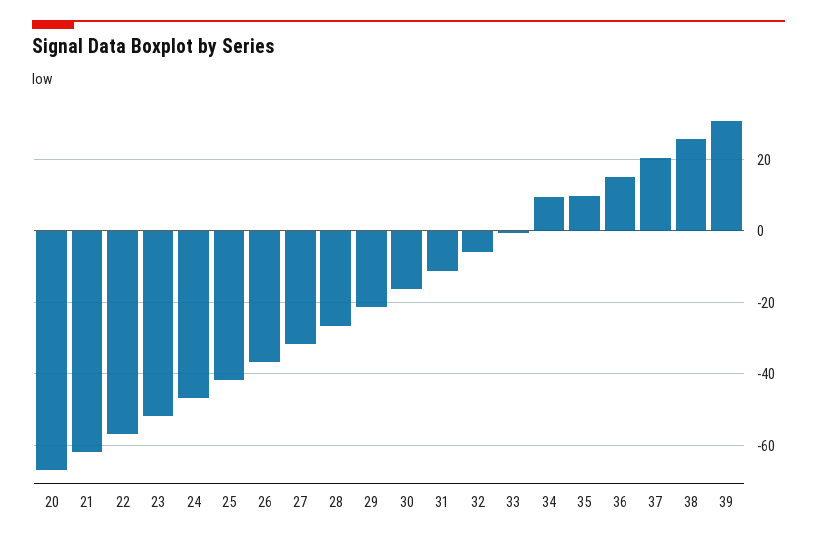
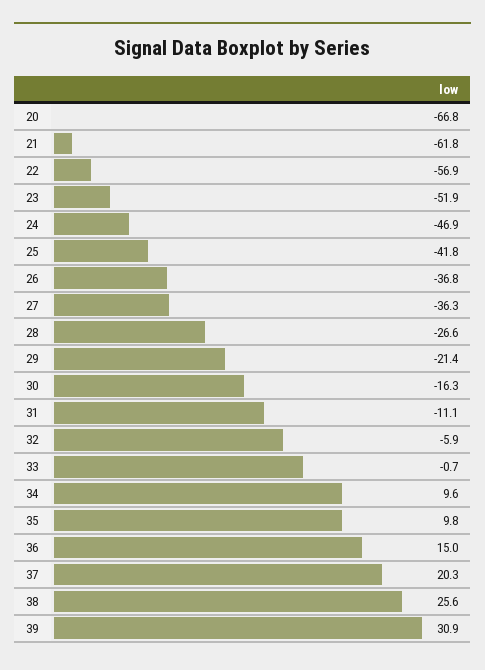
  {
    "20": -66.8,
    "21": -61.8,
    "22": -56.9,
    "23": -51.9,
    "24": -46.9,
    "25": -41.8,
    "26": -36.8,
-   "27": -32,
+   "27": -36.3,
    "28": -26.6,
    "29": -21.4,
    "30": -16.3,
    "31": -11.1,
    "32": -5.9,
    "33": -0.7,
    "34": 9.6,
    "35": 9.8,
    "36": 15,
    "37": 20.3,
    "38": 25.6,
    "39": 30.9
  }

